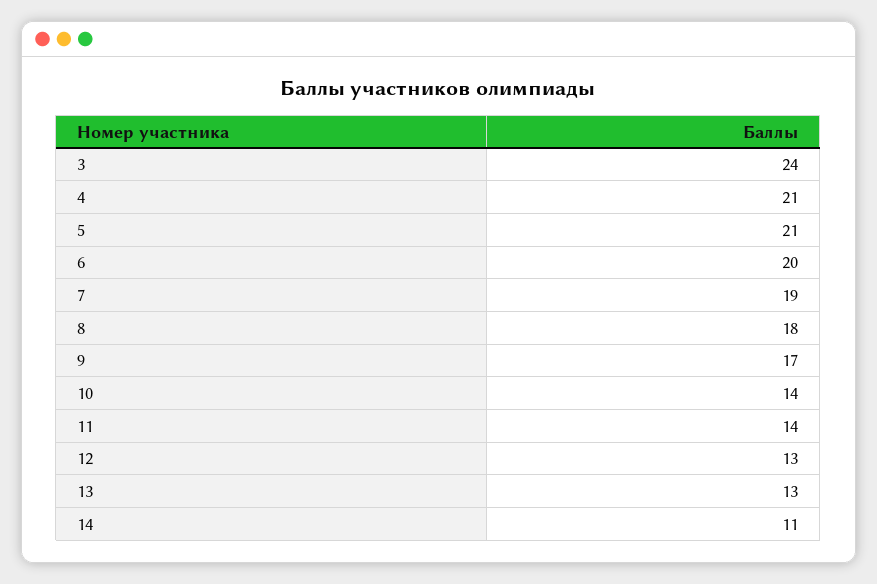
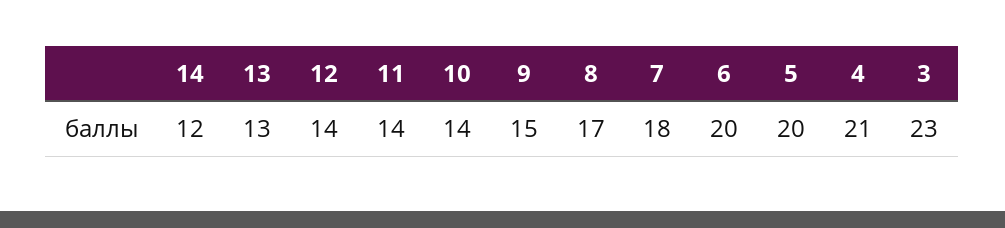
  {
-   "3": 24,
+   "3": 23,
    "4": 21,
-   "5": 21,
+   "5": 20,
    "6": 20,
-   "7": 19,
+   "7": 18,
-   "8": 18,
+   "8": 17,
-   "9": 17,
+   "9": 15,
    "10": 14,
    "11": 14,
-   "12": 13,
+   "12": 14,
    "13": 13,
-   "14": 11
+   "14": 12
  }

